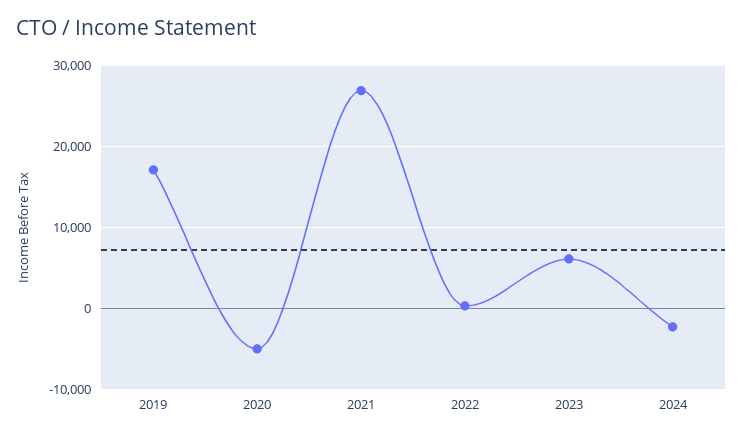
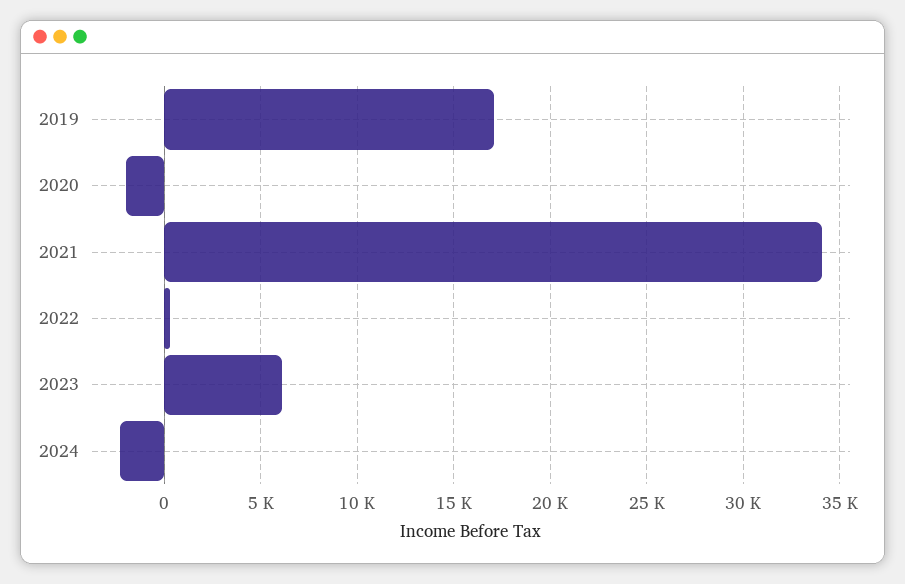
  {
    "2019": 17000,
-   "2020": -5000,
+   "2020": -2000,
-   "2021": 27000,
+   "2021": 34000,
    "2022": 500,
    "2023": 6000,
    "2024": -2500
  }

